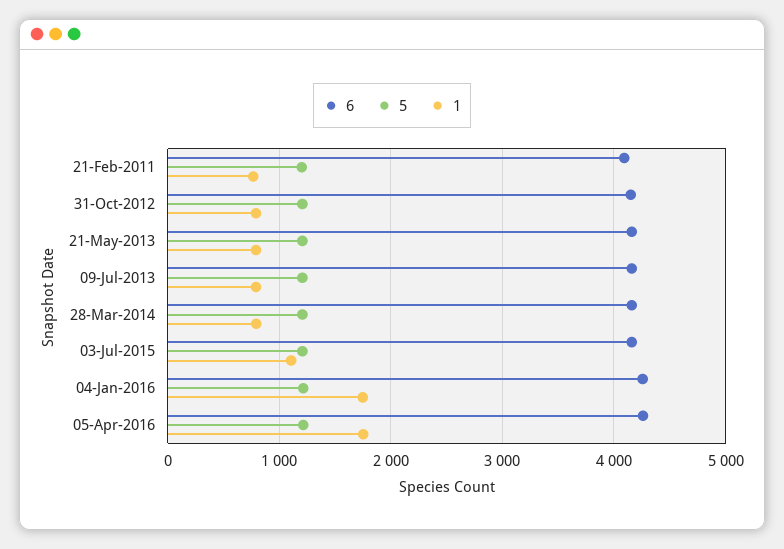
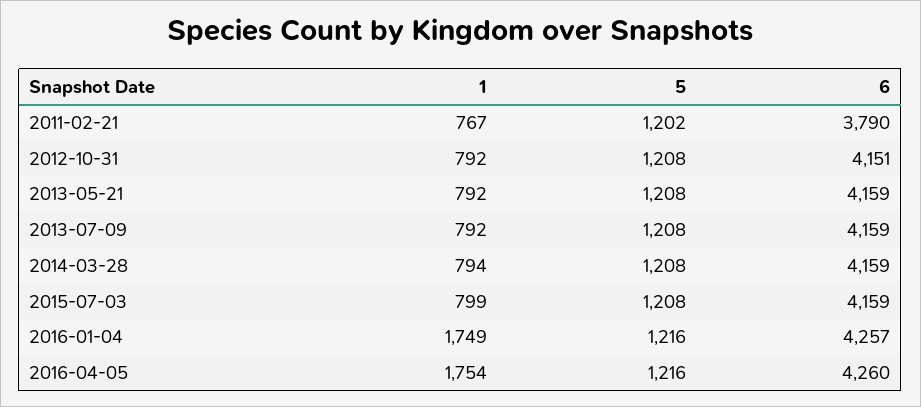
  {
    "6": {
-     "21-Feb-2011": 4100,
+     "21-Feb-2011": 3790,
      "31-Oct-2012": 4151,
      "21-May-2013": 4159,
      "09-Jul-2013": 4159,
      "28-Mar-2014": 4159,
      "03-Jul-2015": 4159,
      "04-Jan-2016": 4257,
      "05-Apr-2016": 4260
    },
    "5": {
      "21-Feb-2011": 1202,
      "31-Oct-2012": 1208,
      "21-May-2013": 1208,
      "09-Jul-2013": 1208,
      "28-Mar-2014": 1208,
      "03-Jul-2015": 1208,
      "04-Jan-2016": 1216,
      "05-Apr-2016": 1216
    },
    "1": {
      "21-Feb-2011": 767,
      "31-Oct-2012": 792,
      "21-May-2013": 792,
      "09-Jul-2013": 792,
      "28-Mar-2014": 794,
-     "03-Jul-2015": 1100,
+     "03-Jul-2015": 799,
      "04-Jan-2016": 1749,
      "05-Apr-2016": 1754
    }
  }

